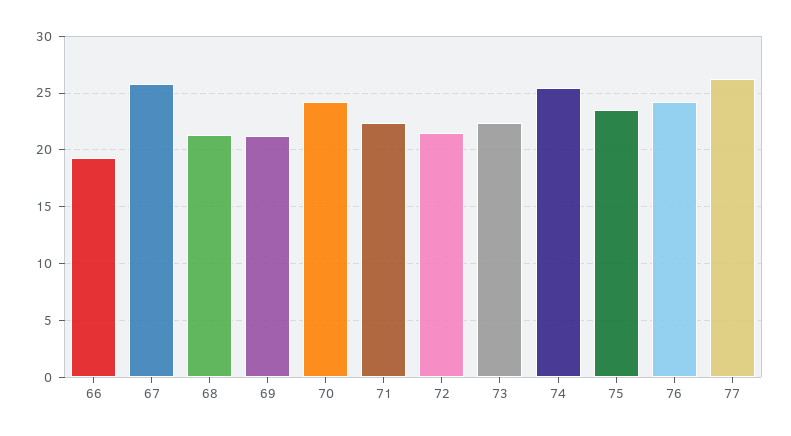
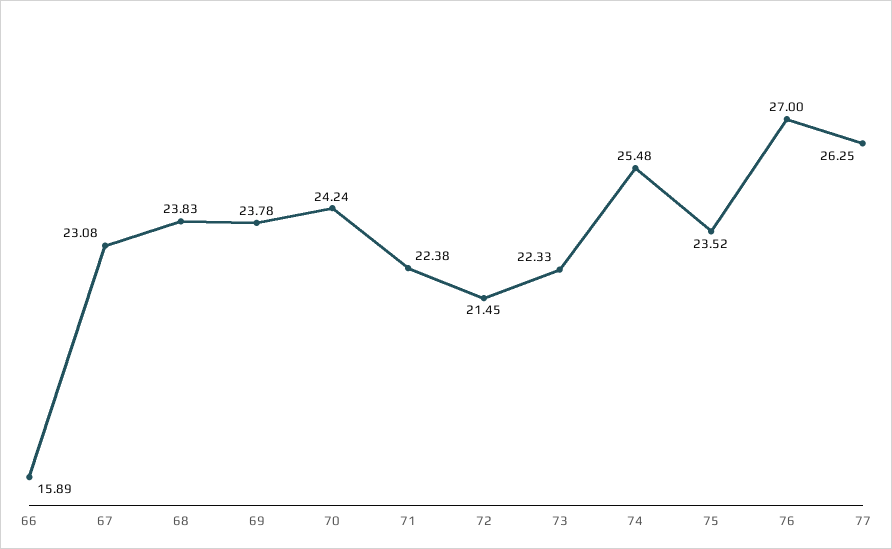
  {
-   "66": 19,
+   "66": 15.89,
-   "67": 26,
+   "67": 23.08,
-   "68": 21,
+   "68": 23.83,
-   "69": 21,
+   "69": 23.78,
    "70": 24.24,
    "71": 22.38,
    "72": 21.45,
    "73": 22.33,
    "74": 25.48,
    "75": 23.52,
-   "76": 24,
+   "76": 27,
    "77": 26.25
  }

